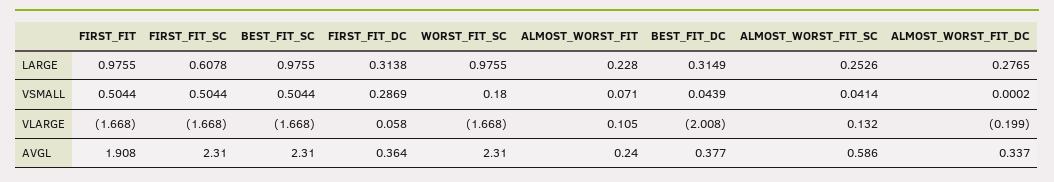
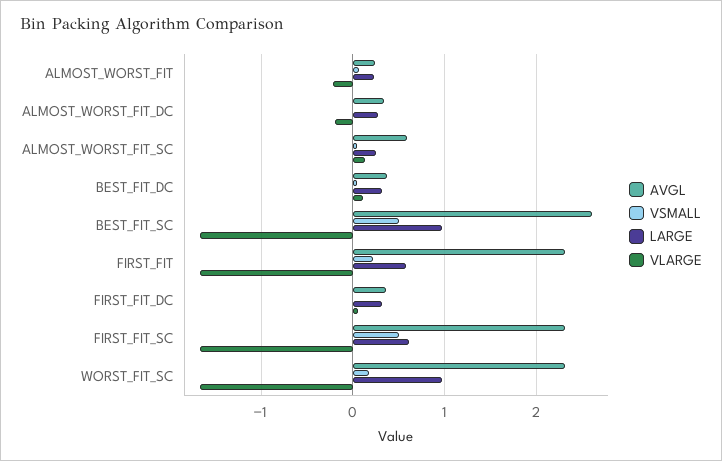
  {
    "LARGE": {
-     "FIRST_FIT": 0.9755,
+     "FIRST_FIT": 0.6,
      "FIRST_FIT_SC": 0.6078,
      "BEST_FIT_SC": 0.9755,
      "FIRST_FIT_DC": 0.3138,
      "WORST_FIT_SC": 0.9755,
      "ALMOST_WORST_FIT": 0.228,
      "BEST_FIT_DC": 0.3149,
      "ALMOST_WORST_FIT_SC": 0.2526,
      "ALMOST_WORST_FIT_DC": 0.2765
    },
    "VSMALL": {
-     "FIRST_FIT": 0.5044,
+     "FIRST_FIT": 0.2,
      "FIRST_FIT_SC": 0.5044,
      "BEST_FIT_SC": 0.5044,
-     "FIRST_FIT_DC": 0.2869,
+     "FIRST_FIT_DC": 0,
      "WORST_FIT_SC": 0.18,
      "ALMOST_WORST_FIT": 0.071,
      "BEST_FIT_DC": 0.0439,
      "ALMOST_WORST_FIT_SC": 0.0414,
      "ALMOST_WORST_FIT_DC": 0.0002
    },
    "VLARGE": {
      "FIRST_FIT": -1.668,
      "FIRST_FIT_SC": -1.668,
      "BEST_FIT_SC": -1.668,
      "FIRST_FIT_DC": 0.058,
      "WORST_FIT_SC": -1.668,
-     "ALMOST_WORST_FIT": 0.105,
+     "ALMOST_WORST_FIT": -0.2,
-     "BEST_FIT_DC": -2.008,
+     "BEST_FIT_DC": 0.1,
      "ALMOST_WORST_FIT_SC": 0.132,
      "ALMOST_WORST_FIT_DC": -0.199
    },
    "AVGL": {
-     "FIRST_FIT": 1.908,
+     "FIRST_FIT": 2.3,
      "FIRST_FIT_SC": 2.31,
-     "BEST_FIT_SC": 2.31,
+     "BEST_FIT_SC": 2.6,
      "FIRST_FIT_DC": 0.364,
      "WORST_FIT_SC": 2.31,
      "ALMOST_WORST_FIT": 0.24,
      "BEST_FIT_DC": 0.377,
      "ALMOST_WORST_FIT_SC": 0.586,
      "ALMOST_WORST_FIT_DC": 0.337
    }
  }

